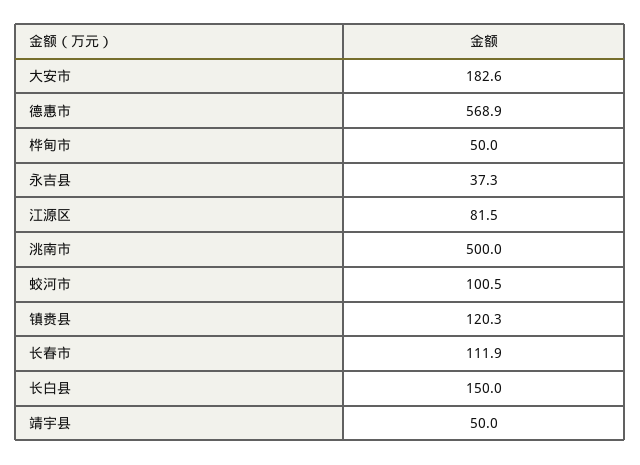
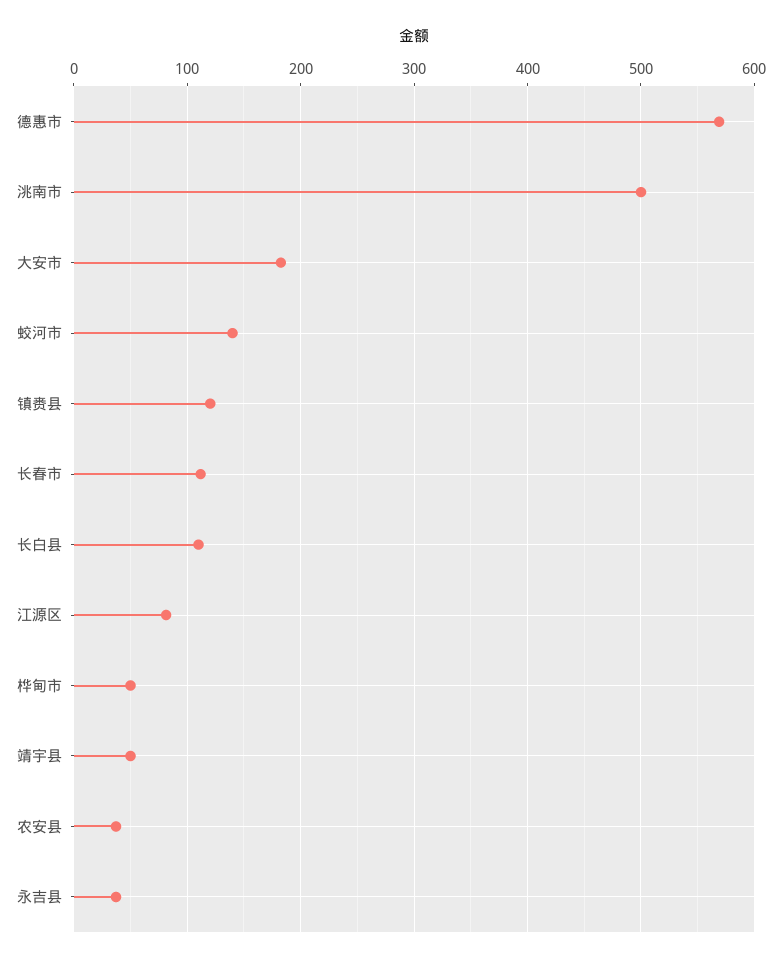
  {
    "大安市": 182.6,
    "德惠市": 568.9,
    "桦甸市": 50,
    "永吉县": 37.3,
    "江源区": 81.5,
    "洮南市": 500,
-   "蛟河市": 100.5,
+   "蛟河市": 140,
    "镇赉县": 120.3,
    "长春市": 111.9,
-   "长白县": 150,
+   "长白县": 110,
-   "靖宇县": 50
+   "靖宇县": 50,
+   "农安县": 40
  }

